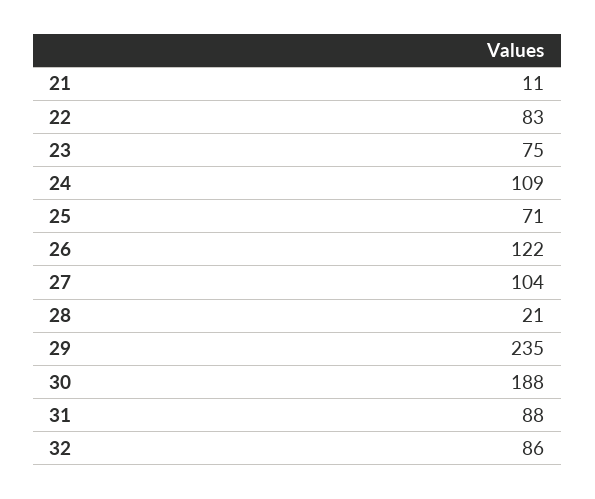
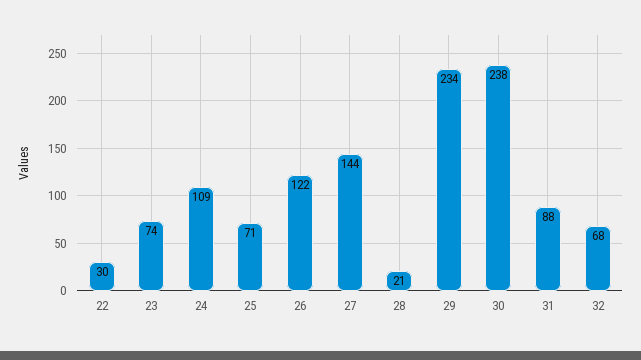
  {
-   "21": 11,
-   "22": 83,
+   "22": 30,
-   "23": 75,
+   "23": 74,
    "24": 109,
    "25": 71,
    "26": 122,
-   "27": 104,
+   "27": 144,
    "28": 21,
-   "29": 235,
+   "29": 234,
-   "30": 188,
+   "30": 238,
    "31": 88,
-   "32": 86
+   "32": 68
  }

